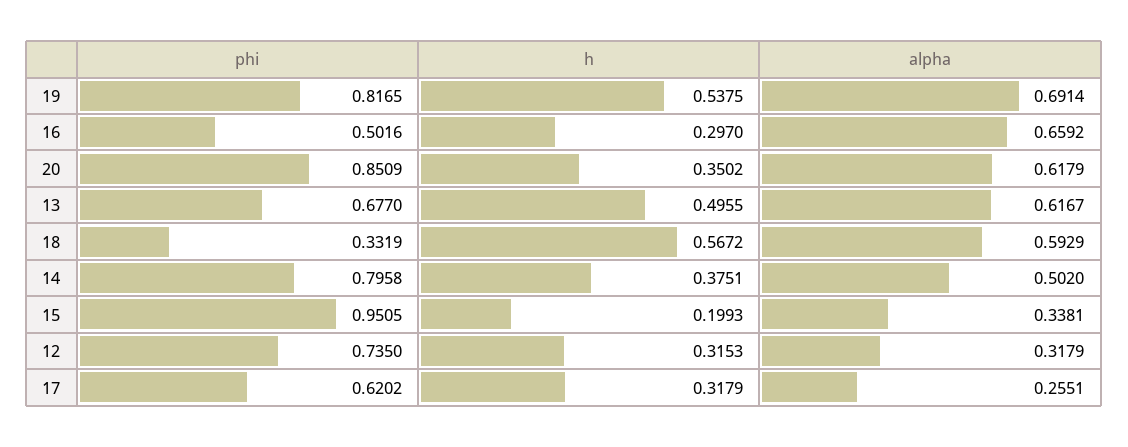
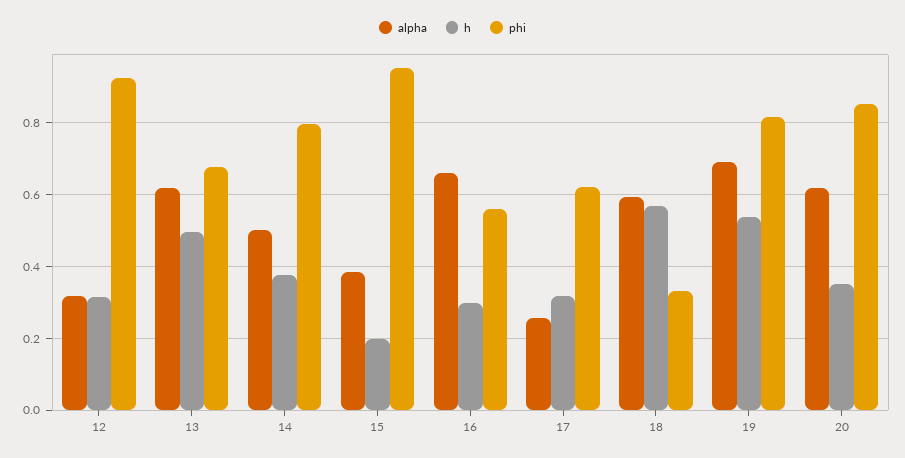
  {
    "phi": {
      "19": 0.8165,
-     "16": 0.5016,
+     "16": 0.56,
      "20": 0.8509,
      "13": 0.677,
      "18": 0.3319,
      "14": 0.7958,
      "15": 0.9505,
-     "12": 0.735,
+     "12": 0.92,
      "17": 0.6202
    },
    "h": {
      "19": 0.5375,
      "16": 0.297,
      "20": 0.3502,
      "13": 0.4955,
      "18": 0.5672,
      "14": 0.3751,
      "15": 0.1993,
      "12": 0.3153,
      "17": 0.3179
    },
    "alpha": {
      "19": 0.6914,
      "16": 0.6592,
      "20": 0.6179,
      "13": 0.6167,
      "18": 0.5929,
      "14": 0.502,
-     "15": 0.3381,
+     "15": 0.38,
      "12": 0.3179,
      "17": 0.2551
    }
  }

